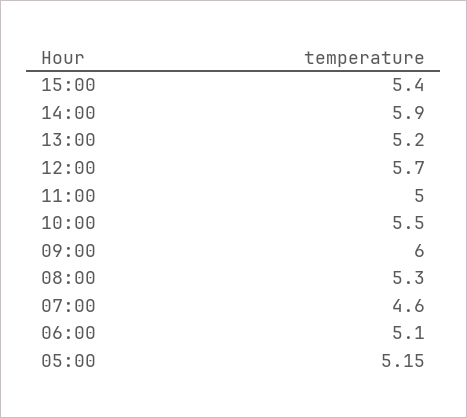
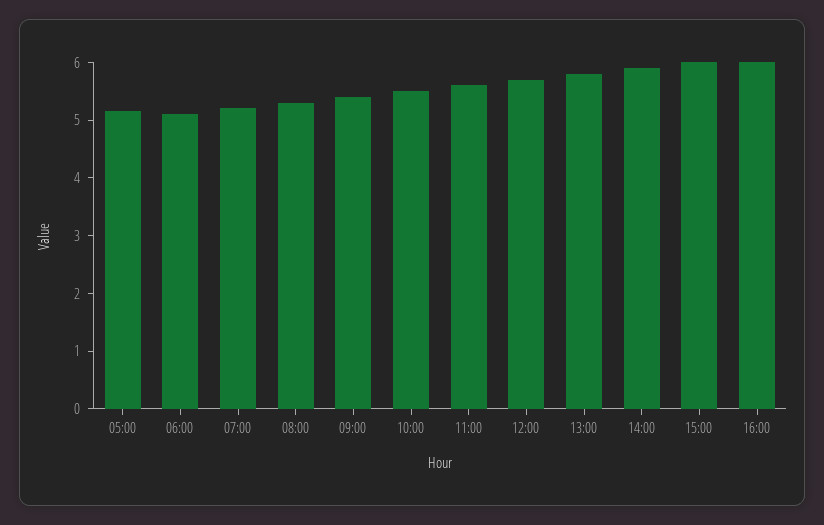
  {
-   "15:00": 5.4,
+   "15:00": 6,
    "14:00": 5.9,
-   "13:00": 5.2,
+   "13:00": 5.8,
    "12:00": 5.7,
-   "11:00": 5,
+   "11:00": 5.6,
    "10:00": 5.5,
-   "09:00": 6,
+   "09:00": 5.4,
    "08:00": 5.3,
-   "07:00": 4.6,
+   "07:00": 5.2,
    "06:00": 5.1,
-   "05:00": 5.15
+   "05:00": 5.15,
+   "16:00": 6
  }

